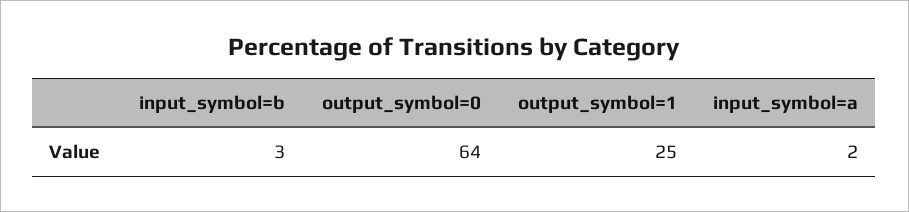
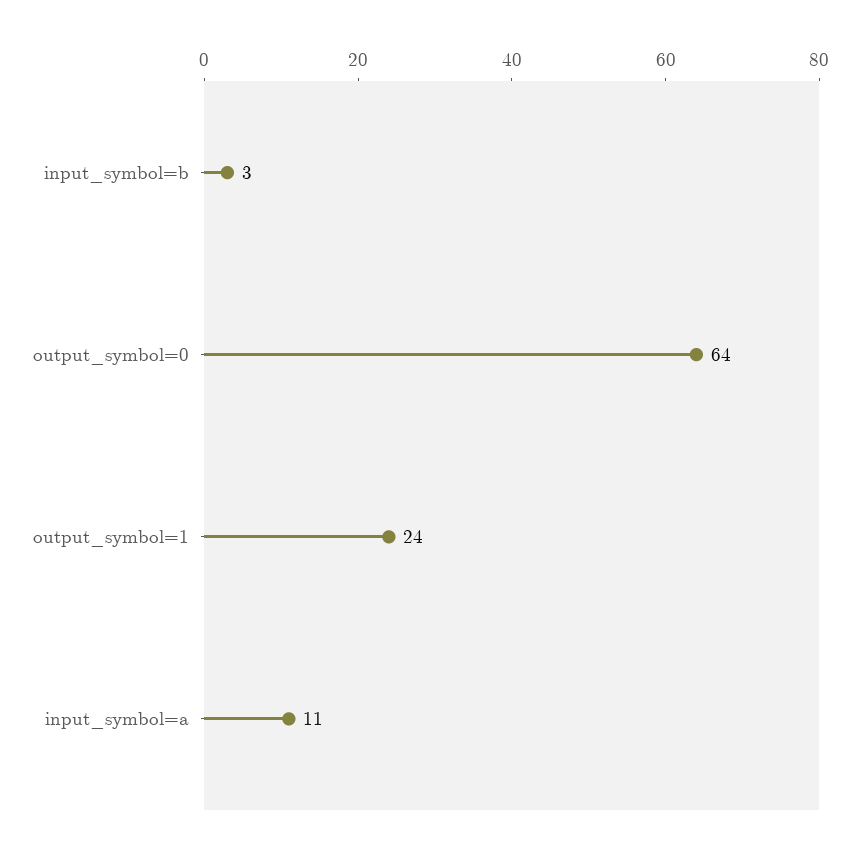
  {
    "input_symbol=b": 3,
    "output_symbol=0": 64,
-   "output_symbol=1": 25,
+   "output_symbol=1": 24,
-   "input_symbol=a": 2
+   "input_symbol=a": 11
  }

